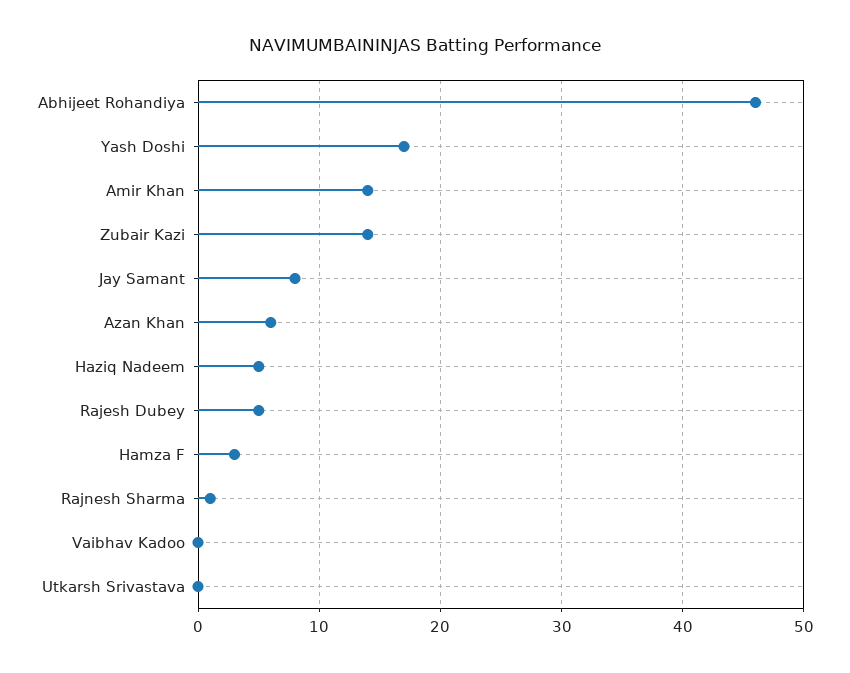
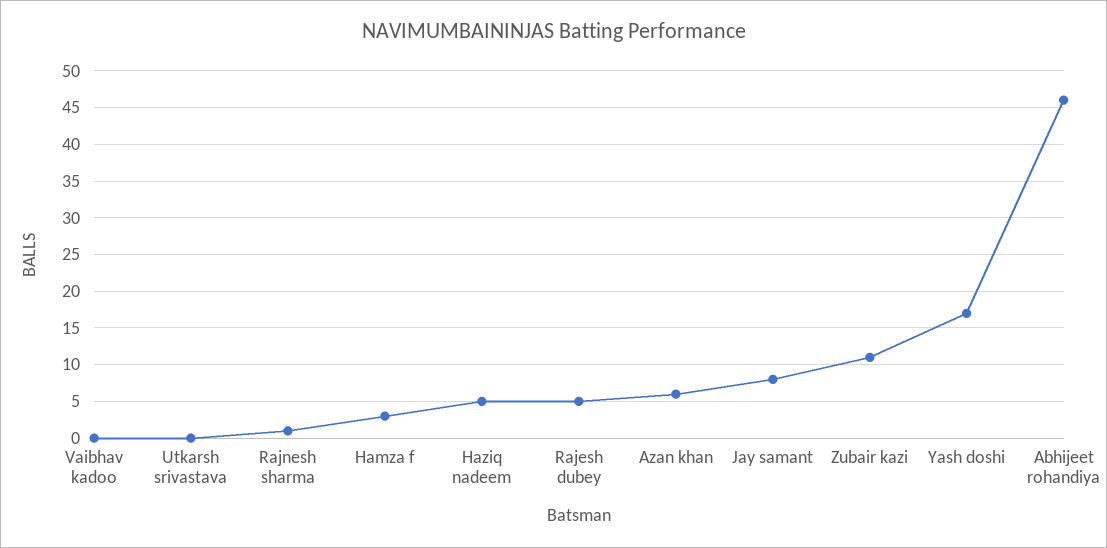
  {
    "Abhijeet Rohandiya": 46,
    "Yash Doshi": 17,
-   "Amir Khan": 14,
-   "Zubair Kazi": 14,
+   "Zubair Kazi": 11,
    "Jay Samant": 8,
    "Azan Khan": 6,
    "Haziq Nadeem": 5,
    "Rajesh Dubey": 5,
    "Hamza F": 3,
    "Rajnesh Sharma": 1,
    "Vaibhav Kadoo": 0,
    "Utkarsh Srivastava": 0
  }

